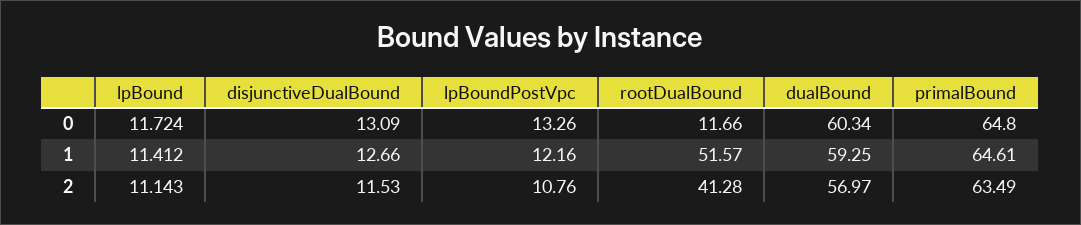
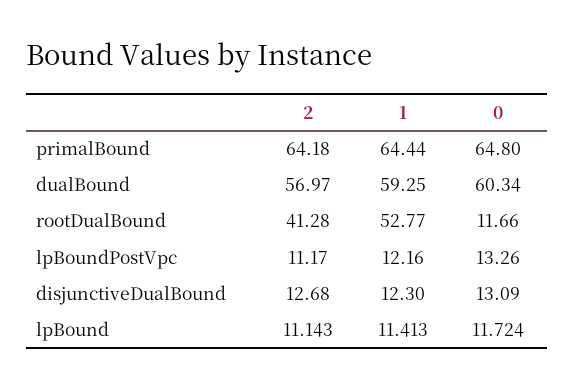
  {
    "lpBound": {
      "0": 11.724,
-     "1": 11.412,
+     "1": 11.413,
      "2": 11.143
    },
    "disjunctiveDualBound": {
      "0": 13.09,
-     "1": 12.66,
+     "1": 12.3,
-     "2": 11.53
+     "2": 12.68
    },
    "lpBoundPostVpc": {
      "0": 13.26,
      "1": 12.16,
-     "2": 10.76
+     "2": 11.17
    },
    "rootDualBound": {
      "0": 11.66,
-     "1": 51.57,
+     "1": 52.77,
      "2": 41.28
    },
    "dualBound": {
      "0": 60.34,
      "1": 59.25,
      "2": 56.97
    },
    "primalBound": {
      "0": 64.8,
-     "1": 64.61,
+     "1": 64.44,
-     "2": 63.49
+     "2": 64.18
    }
  }

